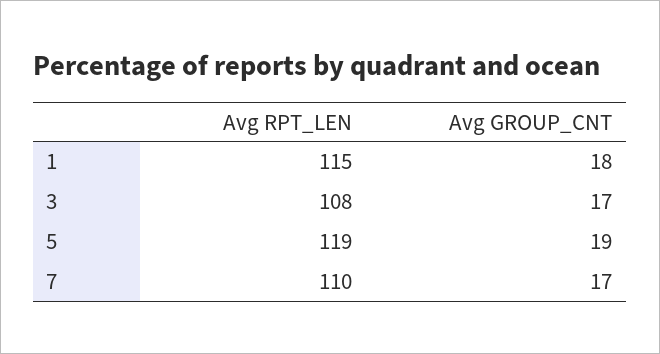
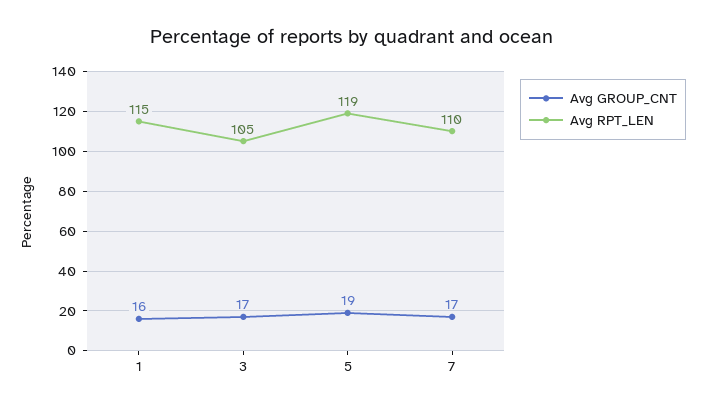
  {
    "Avg RPT_LEN": {
      "1": 115,
-     "3": 108,
+     "3": 105,
      "5": 119,
      "7": 110
    },
    "Avg GROUP_CNT": {
-     "1": 18,
+     "1": 16,
      "3": 17,
      "5": 19,
      "7": 17
    }
  }

